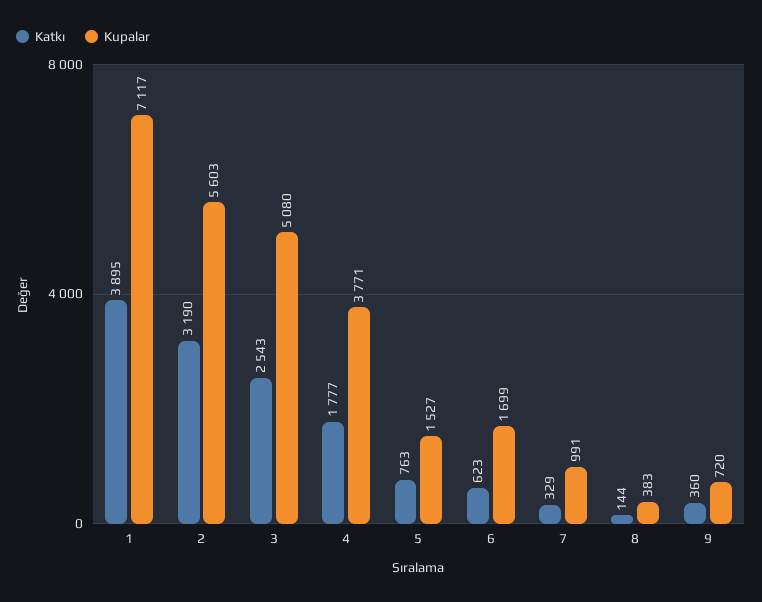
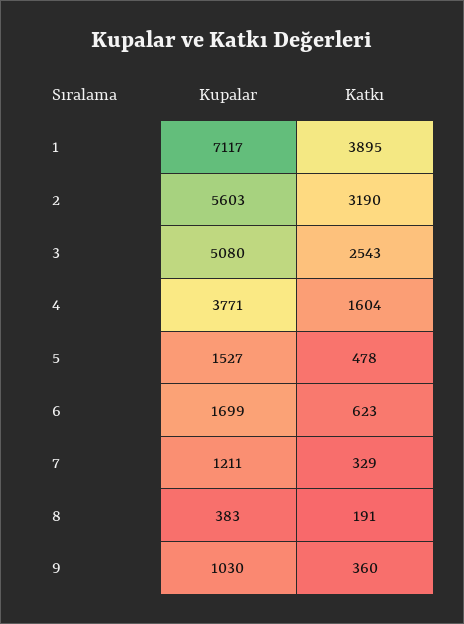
  {
    "Katkı": {
      "1": 3895,
      "2": 3190,
      "3": 2543,
-     "4": 1777,
+     "4": 1604,
-     "5": 763,
+     "5": 478,
      "6": 623,
      "7": 329,
-     "8": 144,
+     "8": 191,
      "9": 360
    },
    "Kupalar": {
      "1": 7117,
      "2": 5603,
      "3": 5080,
      "4": 3771,
      "5": 1527,
      "6": 1699,
-     "7": 991,
+     "7": 1211,
      "8": 383,
-     "9": 720
+     "9": 1030
    }
  }

